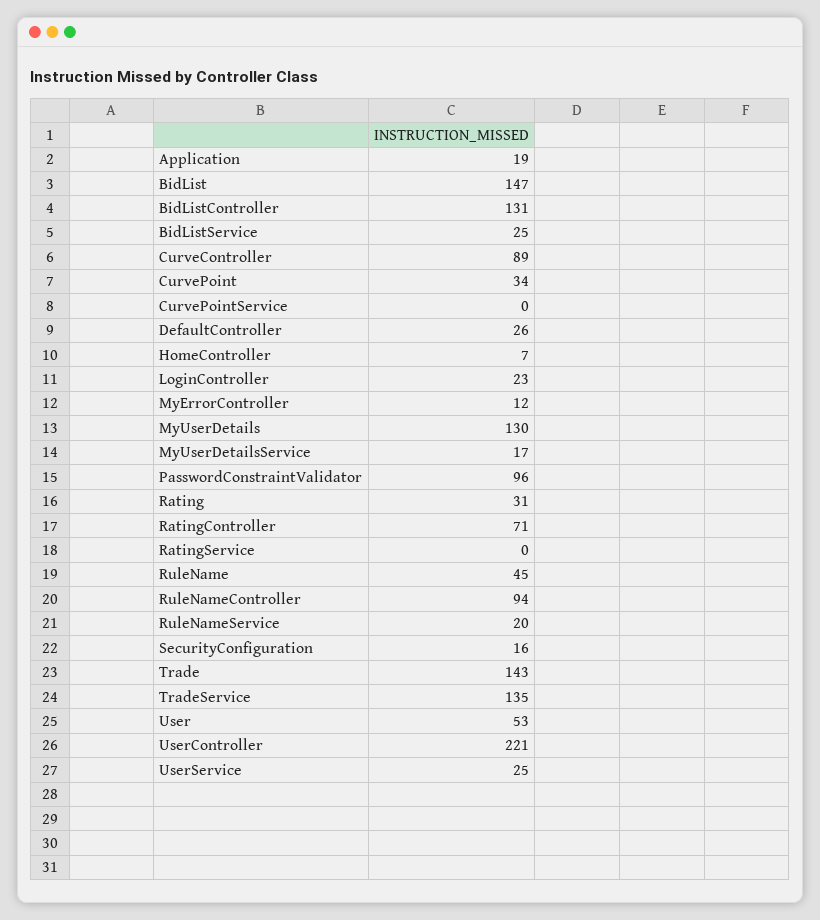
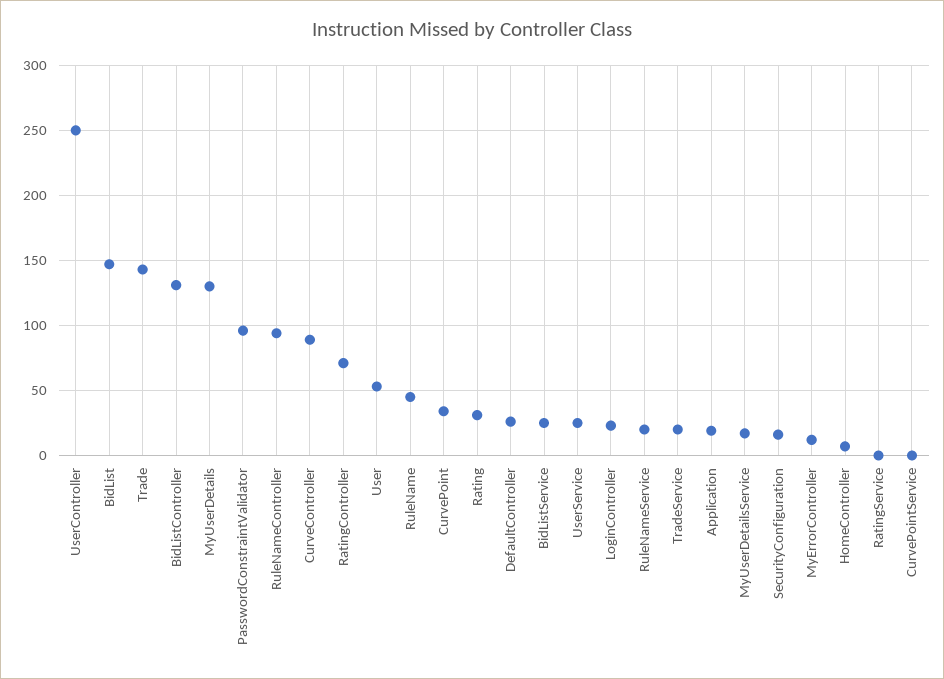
  {
    "Application": 19,
    "BidList": 147,
    "BidListController": 131,
    "BidListService": 25,
    "CurveController": 89,
    "CurvePoint": 34,
    "CurvePointService": 0,
    "DefaultController": 26,
    "HomeController": 7,
    "LoginController": 23,
    "MyErrorController": 12,
    "MyUserDetails": 130,
    "MyUserDetailsService": 17,
    "PasswordConstraintValidator": 96,
    "Rating": 31,
    "RatingController": 71,
    "RatingService": 0,
    "RuleName": 45,
    "RuleNameController": 94,
    "RuleNameService": 20,
    "SecurityConfiguration": 16,
    "Trade": 143,
-   "TradeService": 135,
+   "TradeService": 20,
    "User": 53,
-   "UserController": 221,
+   "UserController": 250,
    "UserService": 25
  }

